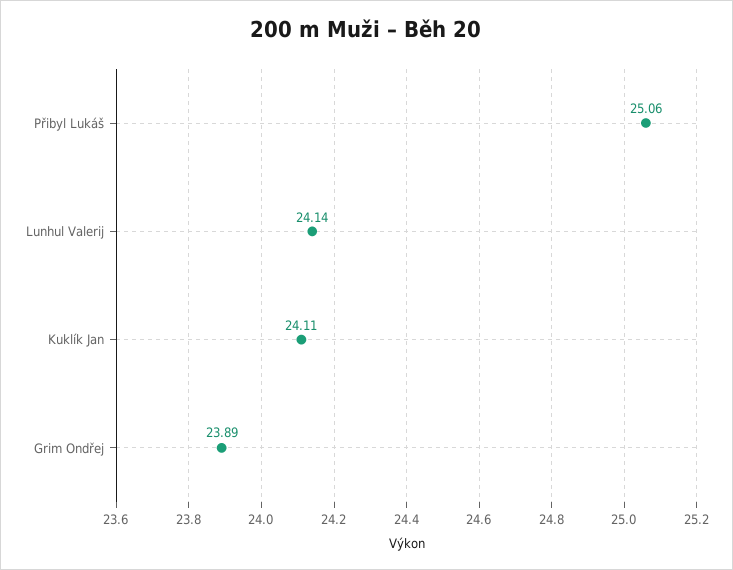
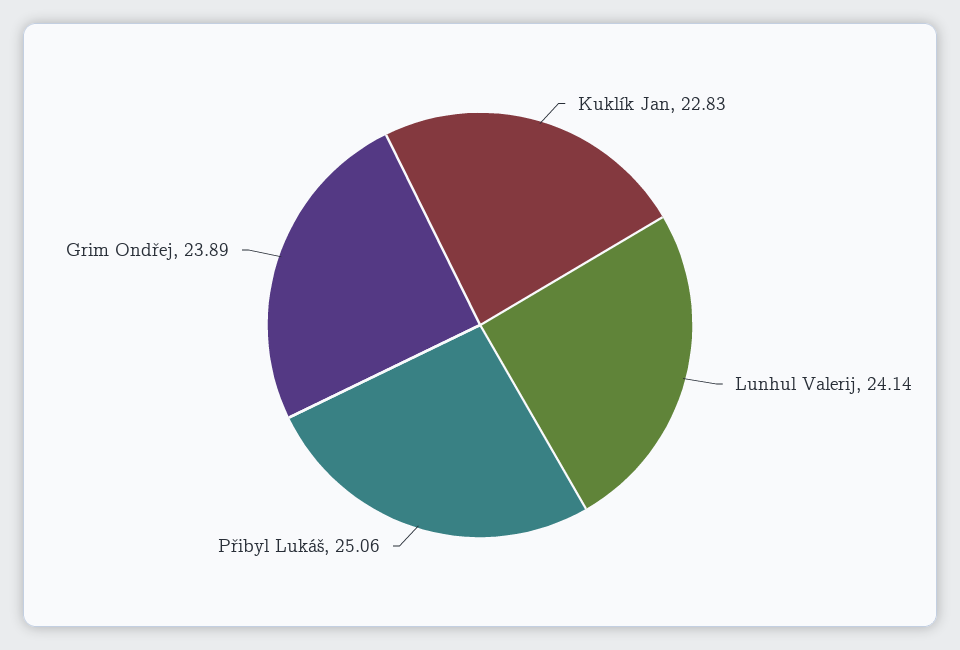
  {
    "Přibyl Lukáš": 25.06,
    "Lunhul Valerij": 24.14,
-   "Kuklík Jan": 24.11,
+   "Kuklík Jan": 22.83,
    "Grim Ondřej": 23.89
  }

